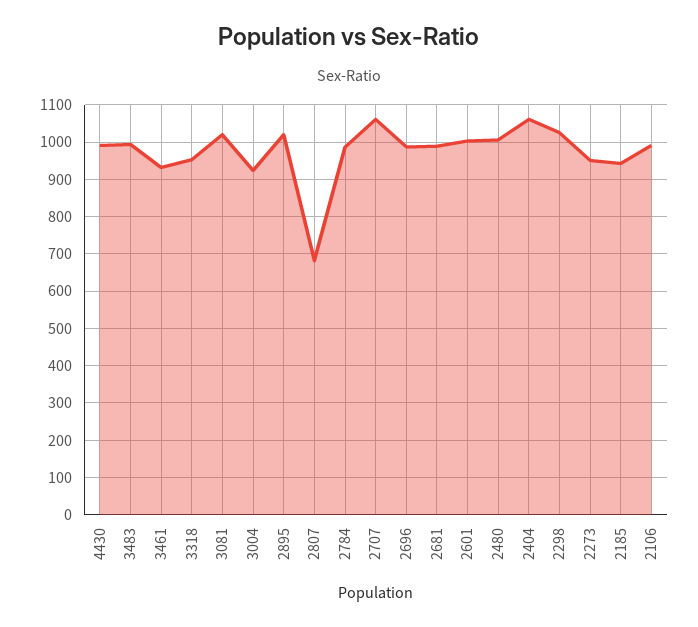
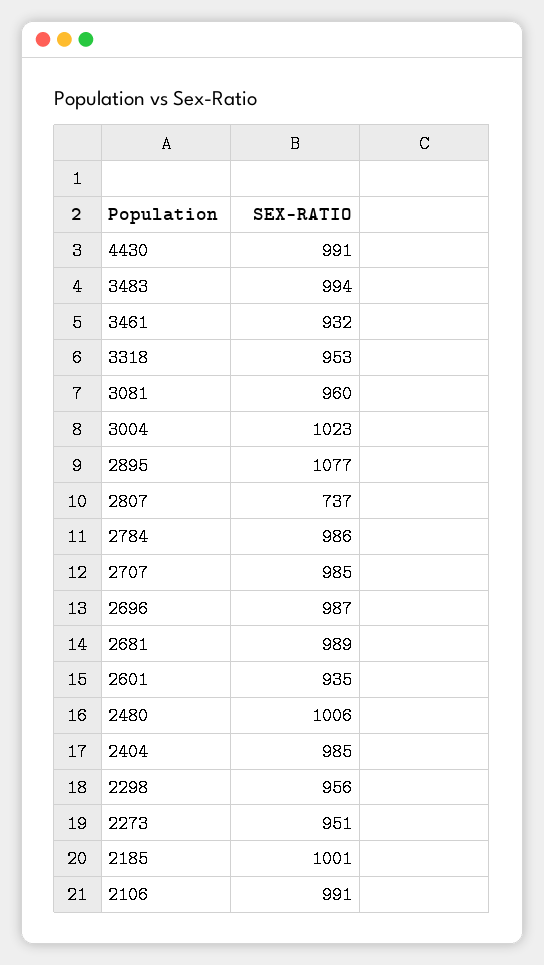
  {
    "4430": 991,
    "3483": 994,
    "3461": 932,
    "3318": 953,
-   "3081": 1020,
+   "3081": 960,
-   "3004": 920,
+   "3004": 1023,
-   "2895": 1020,
+   "2895": 1077,
-   "2807": 680,
+   "2807": 737,
    "2784": 986,
-   "2707": 1060,
+   "2707": 985,
    "2696": 987,
    "2681": 989,
-   "2601": 1000,
+   "2601": 935,
    "2480": 1006,
-   "2404": 1060,
+   "2404": 985,
-   "2298": 1020,
+   "2298": 956,
    "2273": 951,
-   "2185": 940,
+   "2185": 1001,
    "2106": 991
  }

